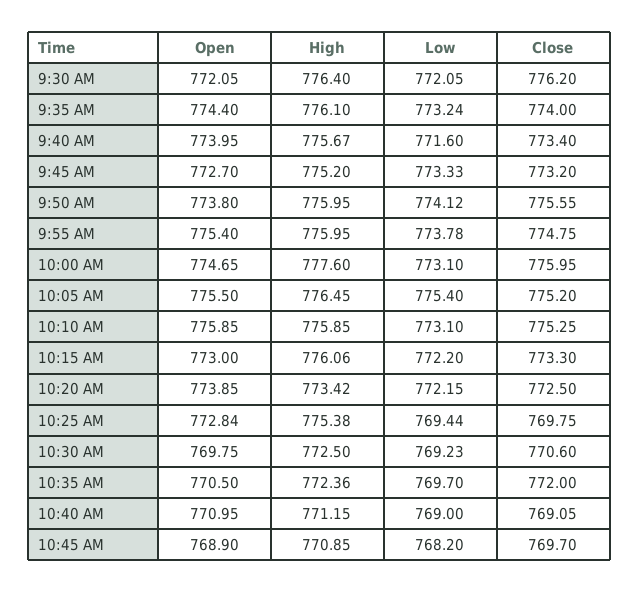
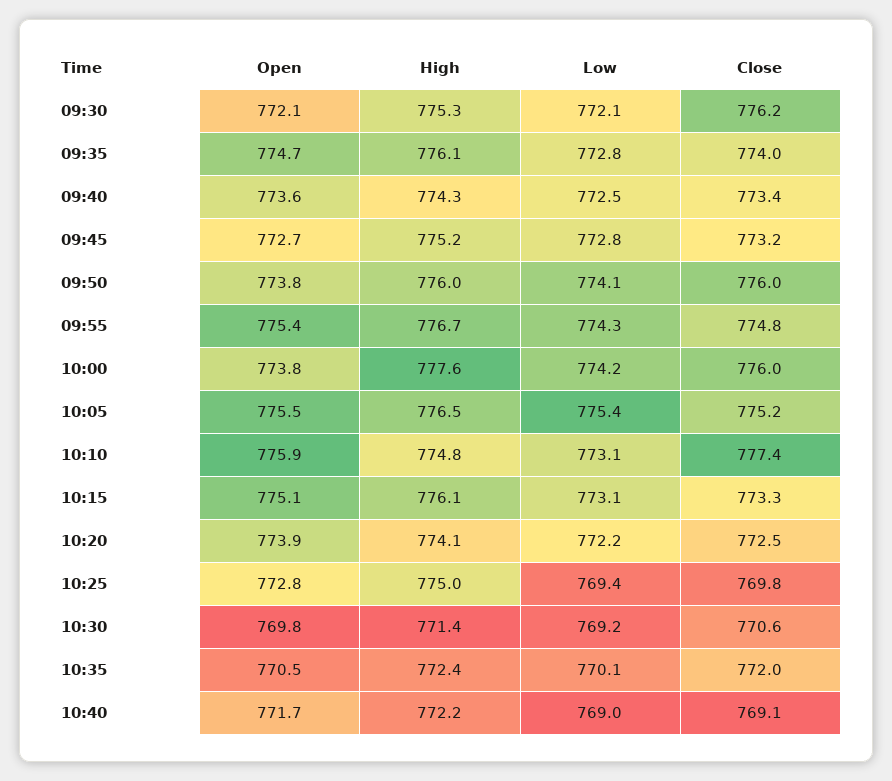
  {
    "Open": {
      "9:30 AM": 772.05,
-     "9:35 AM": 774.4,
+     "9:35 AM": 774.7,
-     "9:40 AM": 773.95,
+     "9:40 AM": 773.6,
      "9:45 AM": 772.7,
      "9:50 AM": 773.8,
      "9:55 AM": 775.4,
-     "10:00 AM": 774.65,
+     "10:00 AM": 773.8,
      "10:05 AM": 775.5,
      "10:10 AM": 775.85,
-     "10:15 AM": 773,
+     "10:15 AM": 775.1,
      "10:20 AM": 773.85,
      "10:25 AM": 772.84,
      "10:30 AM": 769.75,
      "10:35 AM": 770.5,
-     "10:40 AM": 770.95,
+     "10:40 AM": 771.7
-     "10:45 AM": 768.9
    },
    "High": {
-     "9:30 AM": 776.4,
+     "9:30 AM": 775.3,
      "9:35 AM": 776.1,
-     "9:40 AM": 775.67,
+     "9:40 AM": 774.3,
      "9:45 AM": 775.2,
      "9:50 AM": 775.95,
-     "9:55 AM": 775.95,
+     "9:55 AM": 776.7,
      "10:00 AM": 777.6,
      "10:05 AM": 776.45,
-     "10:10 AM": 775.85,
+     "10:10 AM": 774.8,
      "10:15 AM": 776.06,
-     "10:20 AM": 773.42,
+     "10:20 AM": 774.1,
-     "10:25 AM": 775.38,
+     "10:25 AM": 775,
-     "10:30 AM": 772.5,
+     "10:30 AM": 771.4,
      "10:35 AM": 772.36,
-     "10:40 AM": 771.15,
+     "10:40 AM": 772.2
-     "10:45 AM": 770.85
    },
    "Low": {
      "9:30 AM": 772.05,
-     "9:35 AM": 773.24,
+     "9:35 AM": 772.8,
-     "9:40 AM": 771.6,
+     "9:40 AM": 772.5,
-     "9:45 AM": 773.33,
+     "9:45 AM": 772.8,
      "9:50 AM": 774.12,
-     "9:55 AM": 773.78,
+     "9:55 AM": 774.3,
-     "10:00 AM": 773.1,
+     "10:00 AM": 774.2,
      "10:05 AM": 775.4,
      "10:10 AM": 773.1,
-     "10:15 AM": 772.2,
+     "10:15 AM": 773.1,
      "10:20 AM": 772.15,
      "10:25 AM": 769.44,
      "10:30 AM": 769.23,
-     "10:35 AM": 769.7,
+     "10:35 AM": 770.1,
-     "10:40 AM": 769,
+     "10:40 AM": 769
-     "10:45 AM": 768.2
    },
    "Close": {
      "9:30 AM": 776.2,
      "9:35 AM": 774,
      "9:40 AM": 773.4,
      "9:45 AM": 773.2,
-     "9:50 AM": 775.55,
+     "9:50 AM": 776,
      "9:55 AM": 774.75,
      "10:00 AM": 775.95,
      "10:05 AM": 775.2,
-     "10:10 AM": 775.25,
+     "10:10 AM": 777.4,
      "10:15 AM": 773.3,
      "10:20 AM": 772.5,
      "10:25 AM": 769.75,
      "10:30 AM": 770.6,
      "10:35 AM": 772,
-     "10:40 AM": 769.05,
+     "10:40 AM": 769.05
-     "10:45 AM": 769.7
    }
  }

